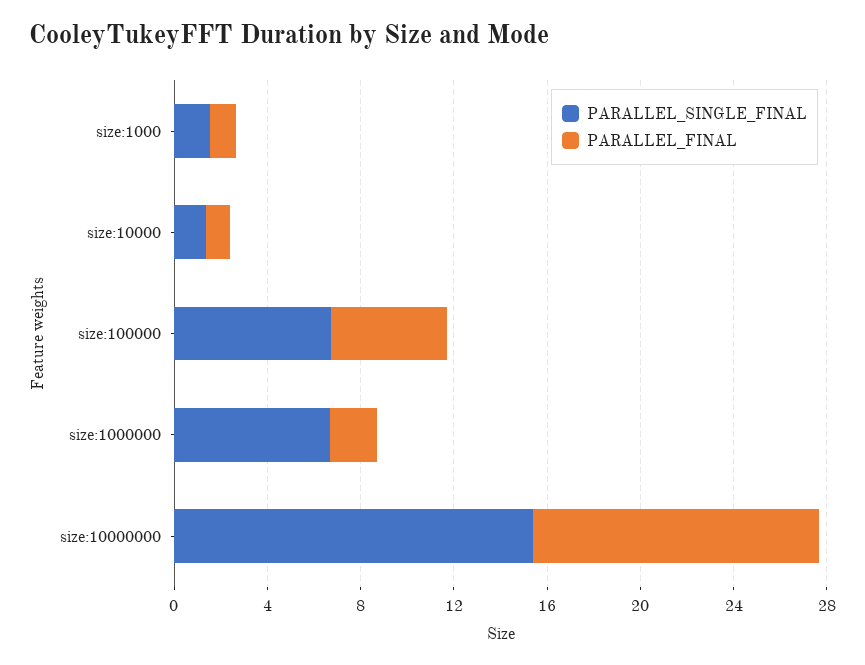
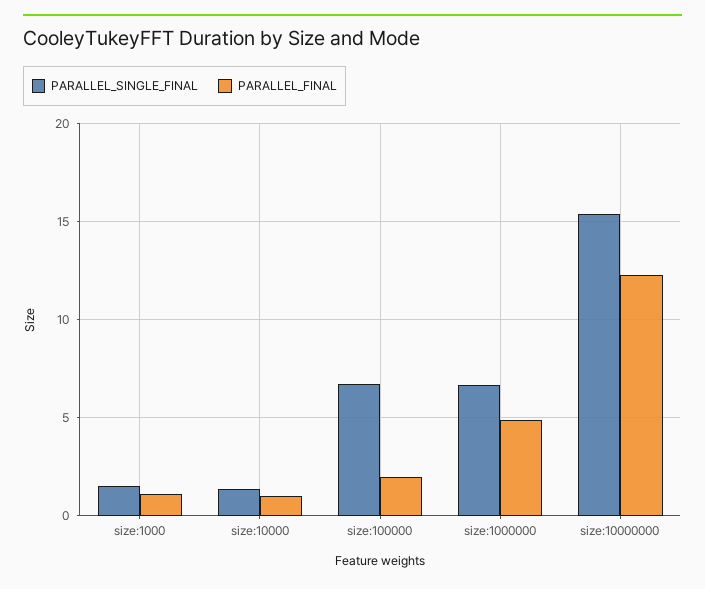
  {
    "PARALLEL_SINGLE_FINAL": {
      "size:1000": 1.5,
      "size:10000": 1.5,
      "size:100000": 6.5,
      "size:1000000": 6.5,
      "size:10000000": 15.5
    },
    "PARALLEL_FINAL": {
      "size:1000": 1,
      "size:10000": 1,
-     "size:100000": 5,
+     "size:100000": 2,
-     "size:1000000": 2,
+     "size:1000000": 5,
      "size:10000000": 12.5
    }
  }

